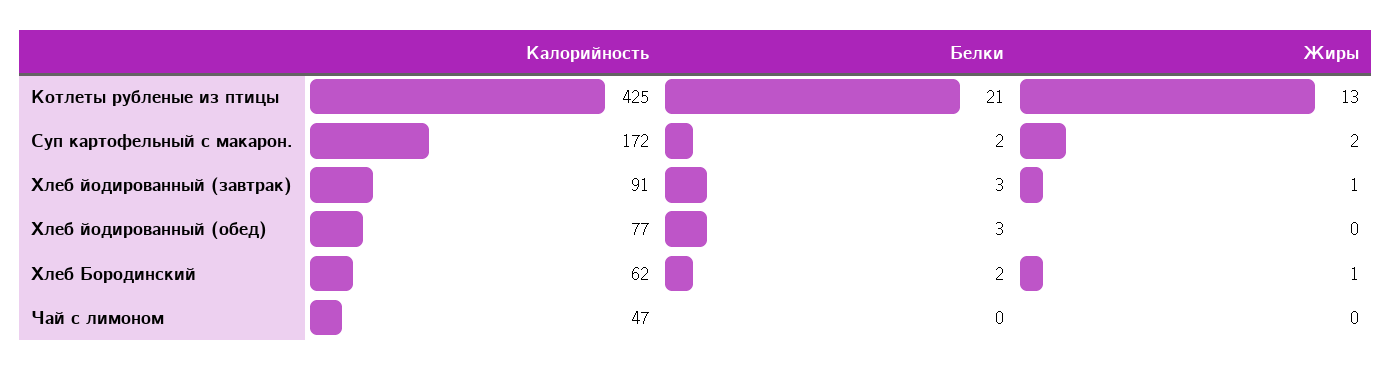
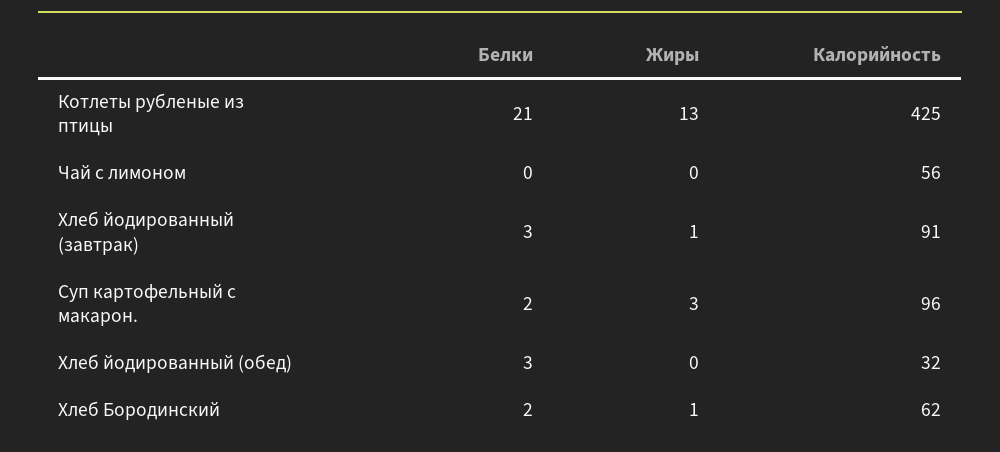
  {
    "Калорийность": {
      "Котлеты рубленые из птицы": 425,
-     "Суп картофельный с макарон.": 172,
+     "Суп картофельный с макарон.": 96,
      "Хлеб йодированный (завтрак)": 91,
-     "Хлеб йодированный (обед)": 77,
+     "Хлеб йодированный (обед)": 32,
      "Хлеб Бородинский": 62,
-     "Чай с лимоном": 47
+     "Чай с лимоном": 56
    },
    "Белки": {
      "Котлеты рубленые из птицы": 21,
      "Суп картофельный с макарон.": 2,
      "Хлеб йодированный (завтрак)": 3,
      "Хлеб йодированный (обед)": 3,
      "Хлеб Бородинский": 2,
      "Чай с лимоном": 0
    },
    "Жиры": {
      "Котлеты рубленые из птицы": 13,
-     "Суп картофельный с макарон.": 2,
+     "Суп картофельный с макарон.": 3,
      "Хлеб йодированный (завтрак)": 1,
      "Хлеб йодированный (обед)": 0,
      "Хлеб Бородинский": 1,
      "Чай с лимоном": 0
    }
  }

